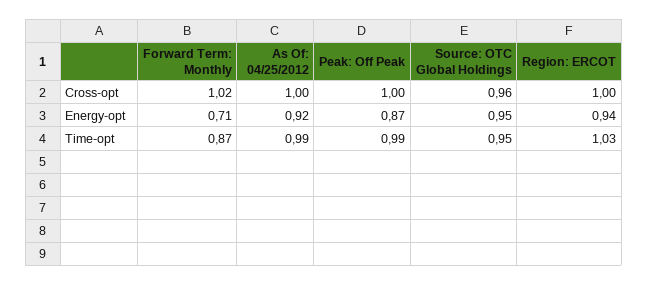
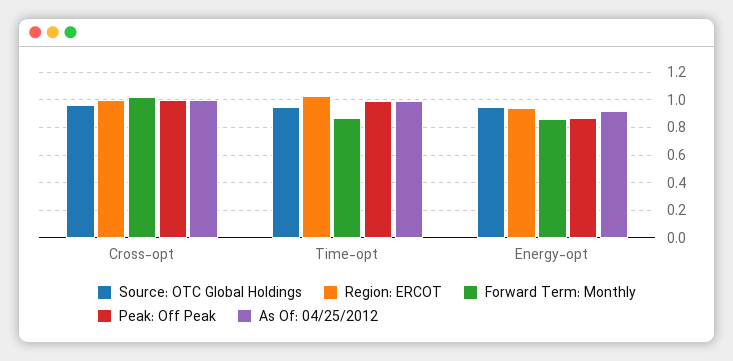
  {
    "Forward Term: Monthly": {
      "Cross-opt": 1.02,
-     "Energy-opt": 0.71,
+     "Energy-opt": 0.85,
      "Time-opt": 0.87
    },
    "As Of: 04/25/2012": {
      "Cross-opt": 1,
      "Energy-opt": 0.92,
      "Time-opt": 0.99
    },
    "Peak: Off Peak": {
      "Cross-opt": 1,
      "Energy-opt": 0.87,
      "Time-opt": 0.99
    },
    "Source: OTC Global Holdings": {
      "Cross-opt": 0.96,
      "Energy-opt": 0.95,
      "Time-opt": 0.95
    },
    "Region: ERCOT": {
      "Cross-opt": 1,
      "Energy-opt": 0.94,
      "Time-opt": 1.03
    }
  }

